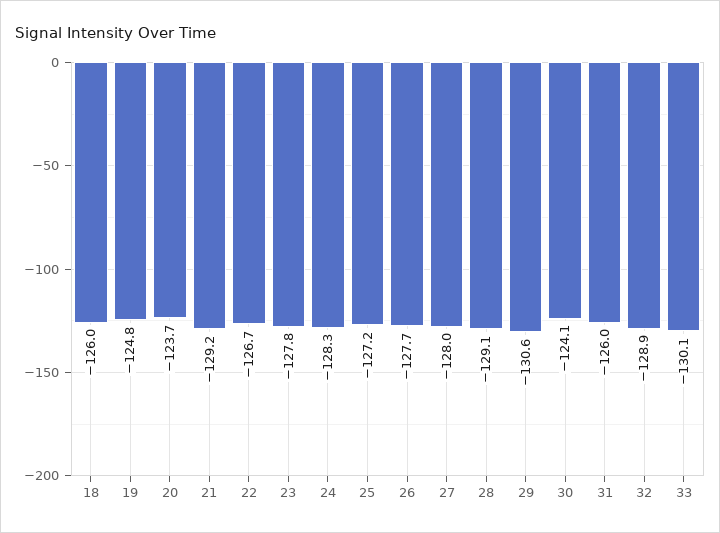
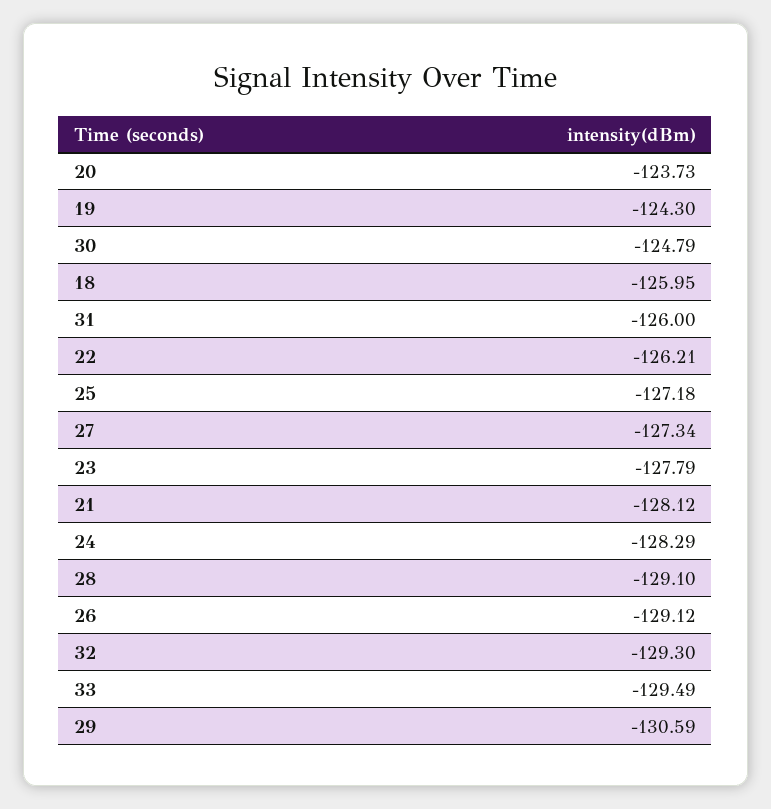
  {
    "18": -125.95,
-   "19": -124.8,
+   "19": -124.3,
    "20": -123.73,
-   "21": -129.2,
+   "21": -128.12,
-   "22": -126.7,
+   "22": -126.21,
    "23": -127.79,
    "24": -128.29,
    "25": -127.18,
-   "26": -127.7,
+   "26": -129.12,
-   "27": -128,
+   "27": -127.34,
    "28": -129.1,
    "29": -130.59,
-   "30": -124.1,
+   "30": -124.79,
    "31": -126,
-   "32": -128.9,
+   "32": -129.3,
-   "33": -130.1
+   "33": -129.49
  }

